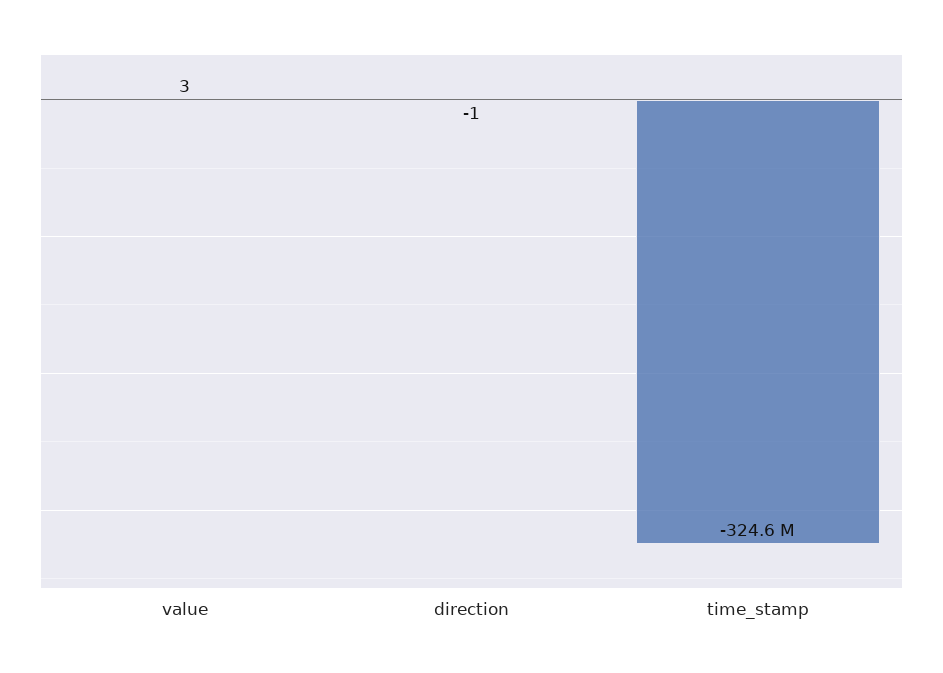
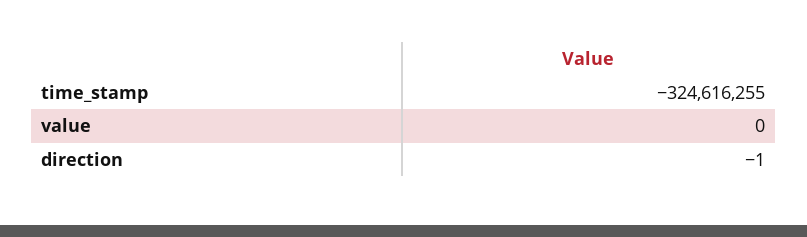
  {
-   "value": 3,
+   "value": 0,
    "direction": -1,
    "time_stamp": -324616255
  }

